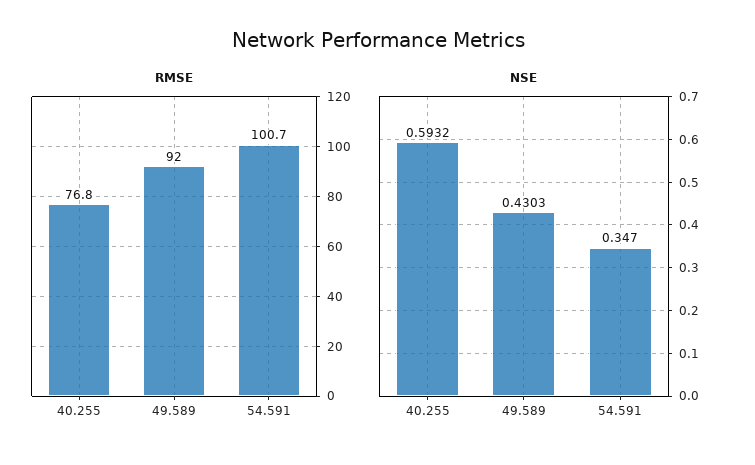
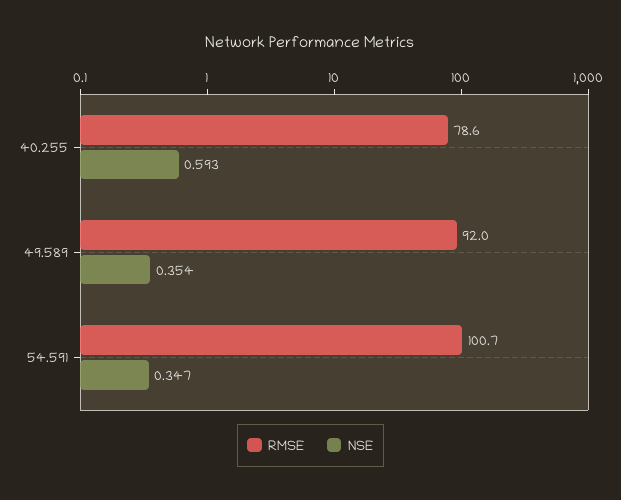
  {
    "RMSE": {
-     "40.255": 76.8,
+     "40.255": 78.6,
      "49.589": 92,
      "54.591": 100.7
    },
    "NSE": {
      "40.255": 0.5932,
-     "49.589": 0.4303,
+     "49.589": 0.354,
      "54.591": 0.347
    }
  }

